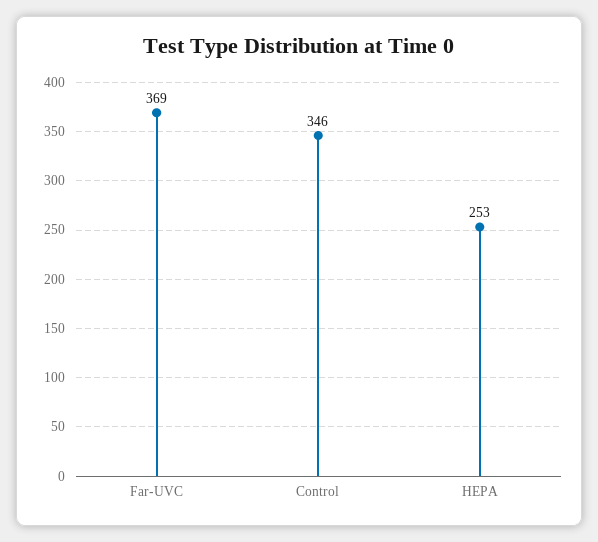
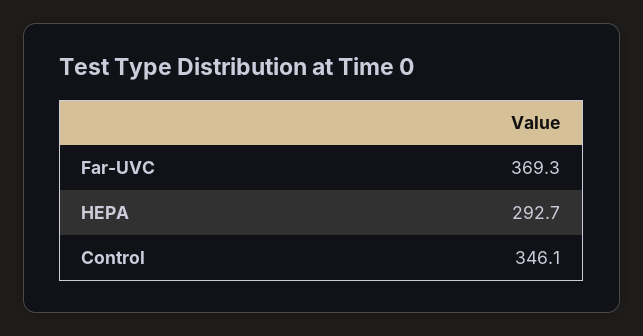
  {
    "Far-UVC": 369.3,
    "Control": 346.1,
-   "HEPA": 253
+   "HEPA": 292.7
  }

